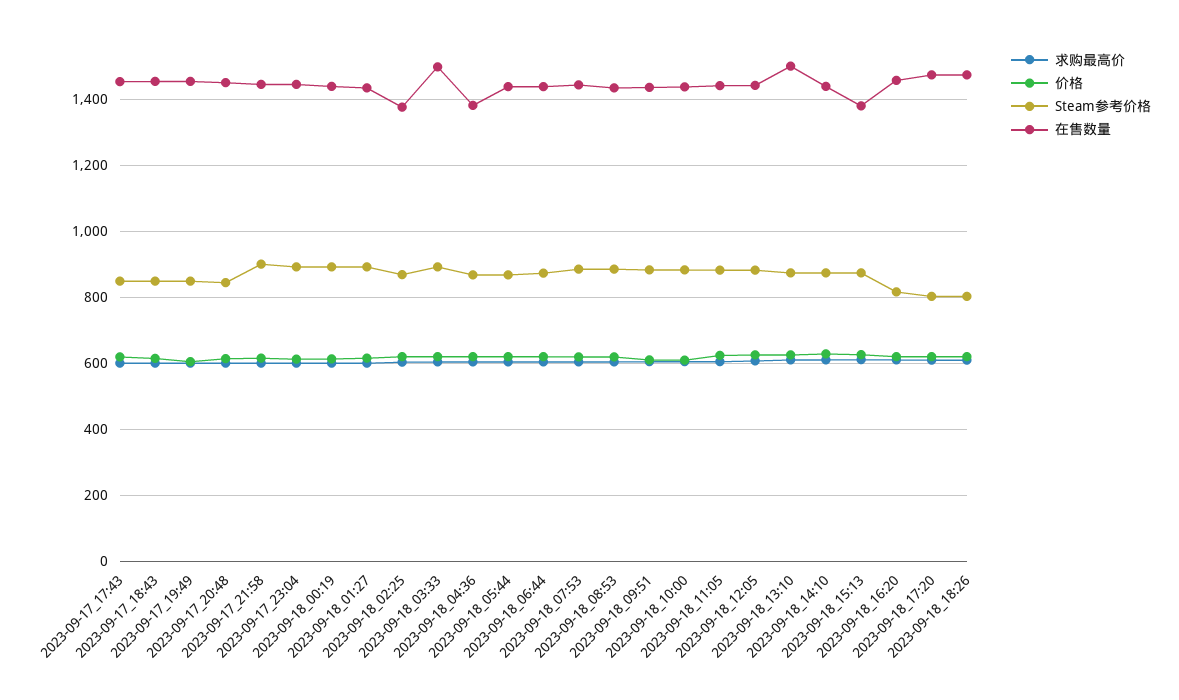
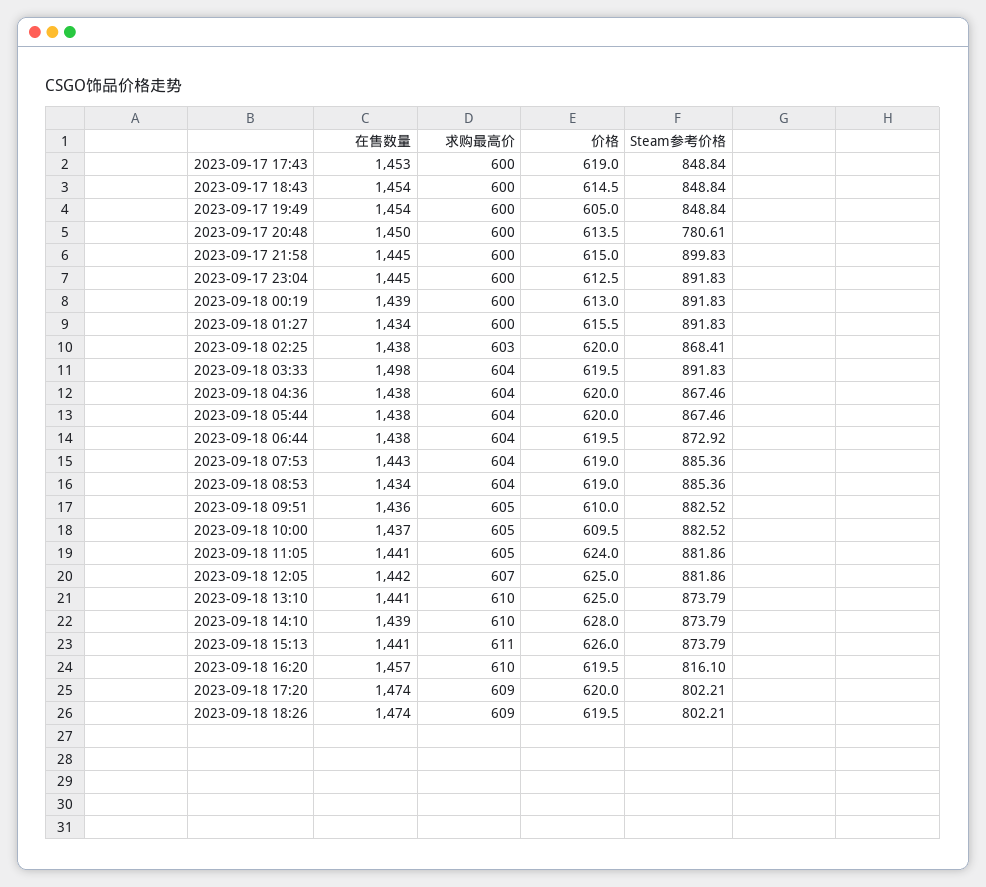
  {
    "求购最高价": {
      "2023-09-17_17:43": 600,
      "2023-09-17_18:43": 600,
      "2023-09-17_19:49": 600,
      "2023-09-17_20:48": 600,
      "2023-09-17_21:58": 600,
      "2023-09-17_23:04": 600,
      "2023-09-18_00:19": 600,
      "2023-09-18_01:27": 600,
      "2023-09-18_02:25": 603,
      "2023-09-18_03:33": 604,
      "2023-09-18_04:36": 604,
      "2023-09-18_05:44": 604,
      "2023-09-18_06:44": 604,
      "2023-09-18_07:53": 604,
      "2023-09-18_08:53": 604,
      "2023-09-18_09:51": 605,
      "2023-09-18_10:00": 605,
      "2023-09-18_11:05": 605,
      "2023-09-18_12:05": 607,
      "2023-09-18_13:10": 610,
      "2023-09-18_14:10": 610,
      "2023-09-18_15:13": 611,
      "2023-09-18_16:20": 610,
      "2023-09-18_17:20": 609,
      "2023-09-18_18:26": 609
    },
    "价格": {
      "2023-09-17_17:43": 619,
      "2023-09-17_18:43": 614.5,
      "2023-09-17_19:49": 605,
      "2023-09-17_20:48": 613.5,
      "2023-09-17_21:58": 615,
      "2023-09-17_23:04": 612.5,
      "2023-09-18_00:19": 613,
      "2023-09-18_01:27": 615.5,
      "2023-09-18_02:25": 620,
      "2023-09-18_03:33": 619.5,
      "2023-09-18_04:36": 620,
      "2023-09-18_05:44": 620,
      "2023-09-18_06:44": 619.5,
      "2023-09-18_07:53": 619,
      "2023-09-18_08:53": 619,
      "2023-09-18_09:51": 610,
      "2023-09-18_10:00": 609.5,
      "2023-09-18_11:05": 624,
      "2023-09-18_12:05": 625,
      "2023-09-18_13:10": 625,
      "2023-09-18_14:10": 628,
      "2023-09-18_15:13": 626,
      "2023-09-18_16:20": 619.5,
      "2023-09-18_17:20": 620,
      "2023-09-18_18:26": 619.5
    },
    "Steam参考价格": {
      "2023-09-17_17:43": 848.84,
      "2023-09-17_18:43": 848.84,
      "2023-09-17_19:49": 848.84,
-     "2023-09-17_20:48": 840,
+     "2023-09-17_20:48": 780.61,
      "2023-09-17_21:58": 899.83,
      "2023-09-17_23:04": 891.83,
      "2023-09-18_00:19": 891.83,
      "2023-09-18_01:27": 891.83,
      "2023-09-18_02:25": 868.41,
      "2023-09-18_03:33": 891.83,
      "2023-09-18_04:36": 867.46,
      "2023-09-18_05:44": 867.46,
      "2023-09-18_06:44": 872.92,
      "2023-09-18_07:53": 885.36,
      "2023-09-18_08:53": 885.36,
      "2023-09-18_09:51": 882.52,
      "2023-09-18_10:00": 882.52,
      "2023-09-18_11:05": 881.86,
      "2023-09-18_12:05": 881.86,
      "2023-09-18_13:10": 873.79,
      "2023-09-18_14:10": 873.79,
      "2023-09-18_15:13": 873.79,
      "2023-09-18_16:20": 816.1,
      "2023-09-18_17:20": 802.21,
      "2023-09-18_18:26": 802.21
    },
    "在售数量": {
      "2023-09-17_17:43": 1453,
      "2023-09-17_18:43": 1454,
      "2023-09-17_19:49": 1454,
      "2023-09-17_20:48": 1450,
      "2023-09-17_21:58": 1445,
      "2023-09-17_23:04": 1445,
      "2023-09-18_00:19": 1439,
      "2023-09-18_01:27": 1434,
-     "2023-09-18_02:25": 1380,
+     "2023-09-18_02:25": 1438,
      "2023-09-18_03:33": 1498,
-     "2023-09-18_04:36": 1380,
+     "2023-09-18_04:36": 1438,
      "2023-09-18_05:44": 1438,
      "2023-09-18_06:44": 1438,
      "2023-09-18_07:53": 1443,
      "2023-09-18_08:53": 1434,
      "2023-09-18_09:51": 1436,
      "2023-09-18_10:00": 1437,
      "2023-09-18_11:05": 1441,
      "2023-09-18_12:05": 1442,
-     "2023-09-18_13:10": 1500,
+     "2023-09-18_13:10": 1441,
      "2023-09-18_14:10": 1439,
-     "2023-09-18_15:13": 1380,
+     "2023-09-18_15:13": 1441,
      "2023-09-18_16:20": 1457,
      "2023-09-18_17:20": 1474,
      "2023-09-18_18:26": 1474
    }
  }

